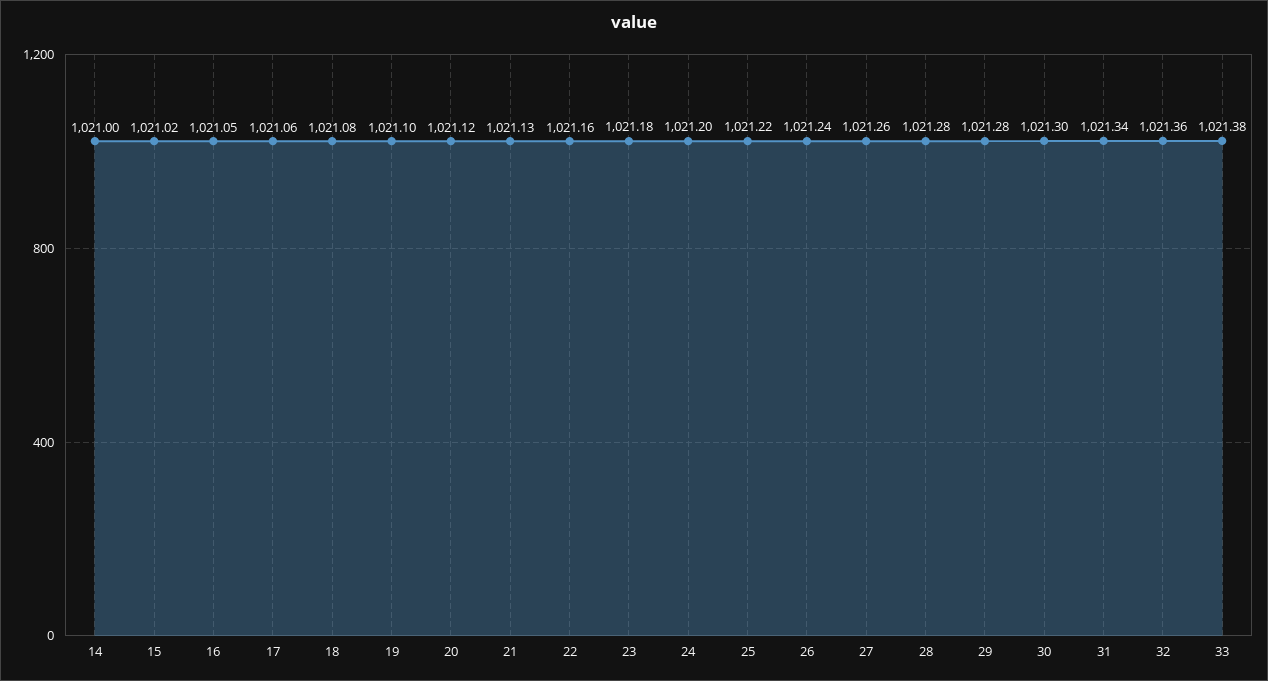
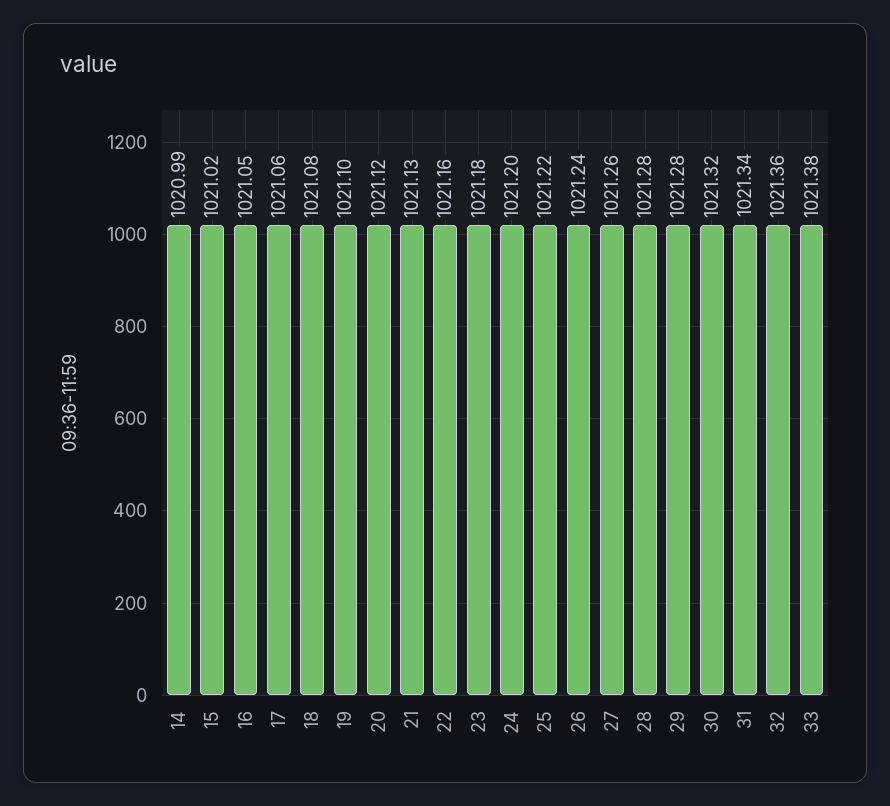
  {
-   "14": 1021,
+   "14": 1020.99,
    "15": 1021.02,
    "16": 1021.05,
    "17": 1021.06,
    "18": 1021.08,
    "19": 1021.1,
    "20": 1021.12,
    "21": 1021.13,
    "22": 1021.16,
    "23": 1021.18,
    "24": 1021.2,
    "25": 1021.22,
    "26": 1021.24,
    "27": 1021.26,
    "28": 1021.28,
    "29": 1021.28,
-   "30": 1021.3,
+   "30": 1021.32,
    "31": 1021.34,
    "32": 1021.36,
    "33": 1021.38
  }

